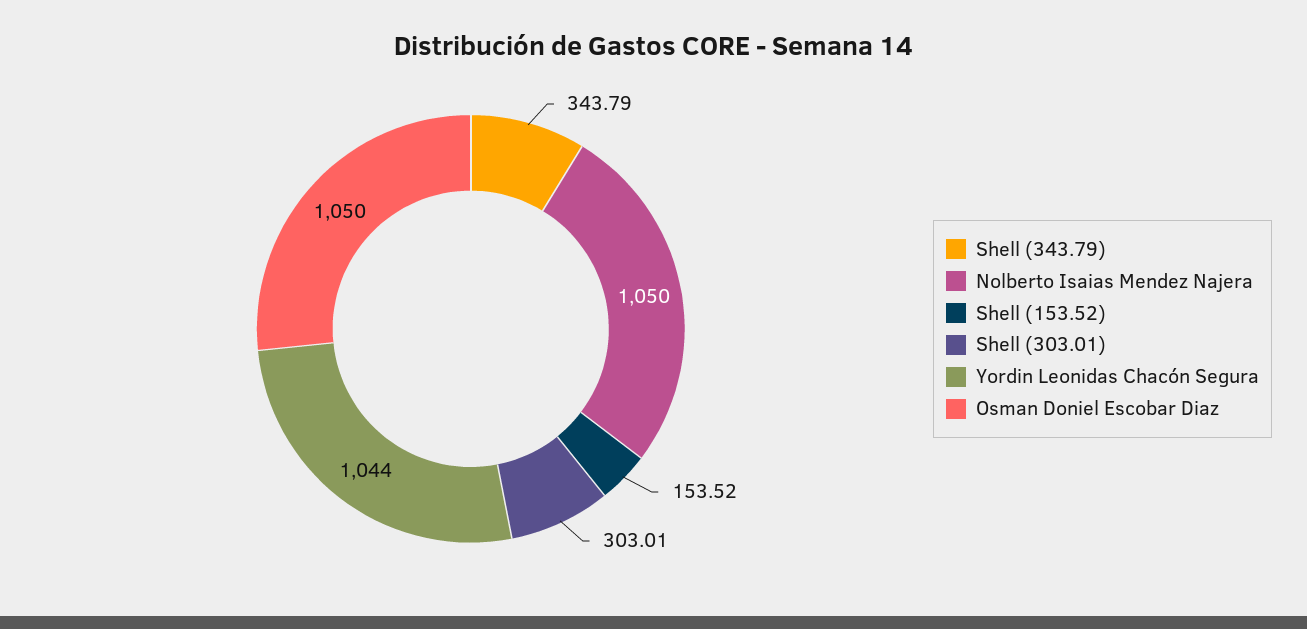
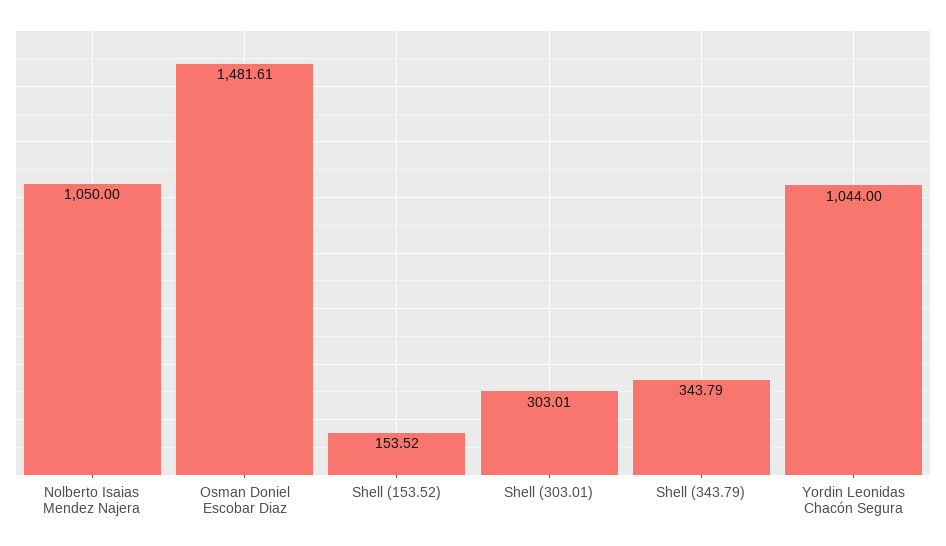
  {
    "Shell (343.79)": 343.79,
    "Nolberto Isaias Mendez Najera": 1050,
    "Shell (153.52)": 153.52,
    "Shell (303.01)": 303.01,
    "Yordin Leonidas Chacón Segura": 1044,
-   "Osman Doniel Escobar Diaz": 1050
+   "Osman Doniel Escobar Diaz": 1481.61
  }

